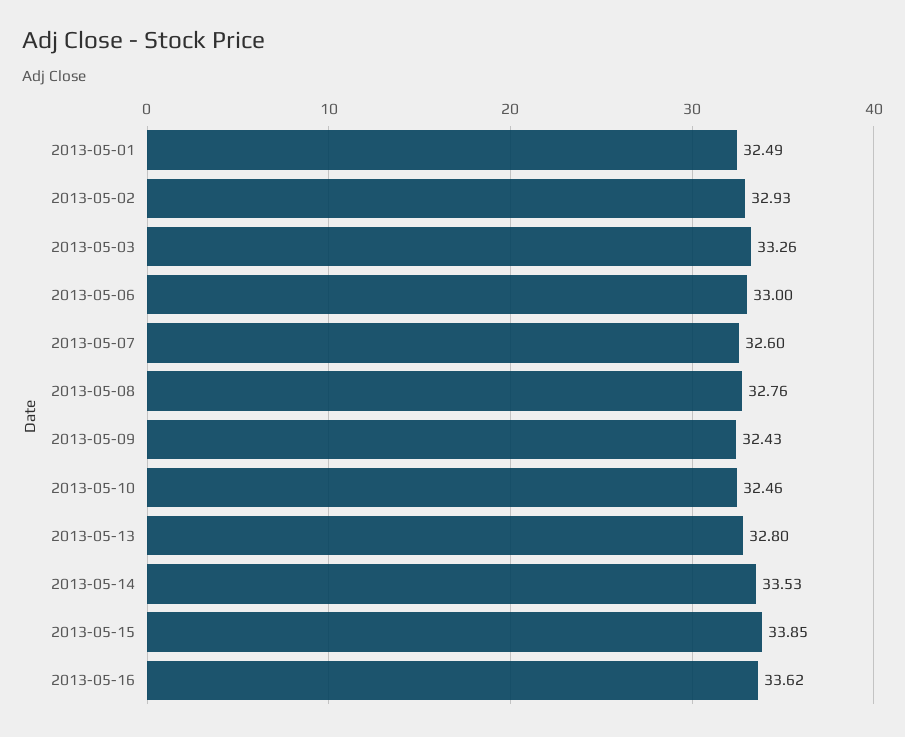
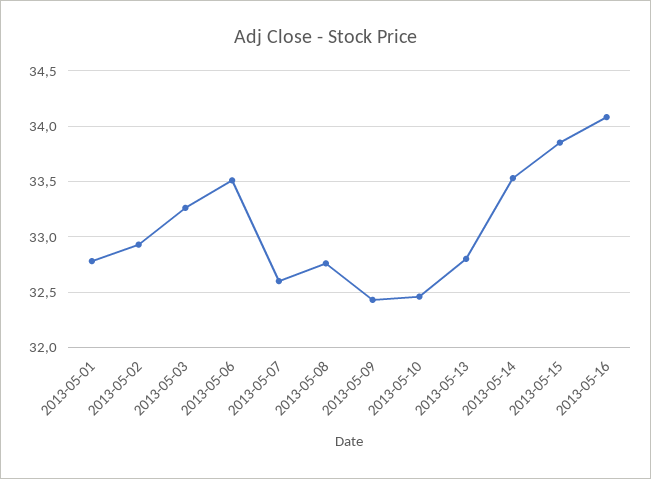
  {
-   "2013-05-01": 32.49,
+   "2013-05-01": 32.8,
    "2013-05-02": 32.93,
    "2013-05-03": 33.26,
-   "2013-05-06": 33,
+   "2013-05-06": 33.5,
    "2013-05-07": 32.6,
    "2013-05-08": 32.76,
    "2013-05-09": 32.43,
    "2013-05-10": 32.46,
    "2013-05-13": 32.8,
    "2013-05-14": 33.53,
    "2013-05-15": 33.85,
-   "2013-05-16": 33.62
+   "2013-05-16": 34.1
  }

